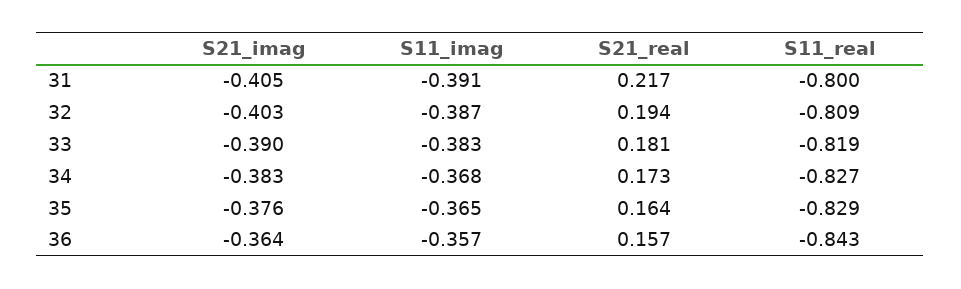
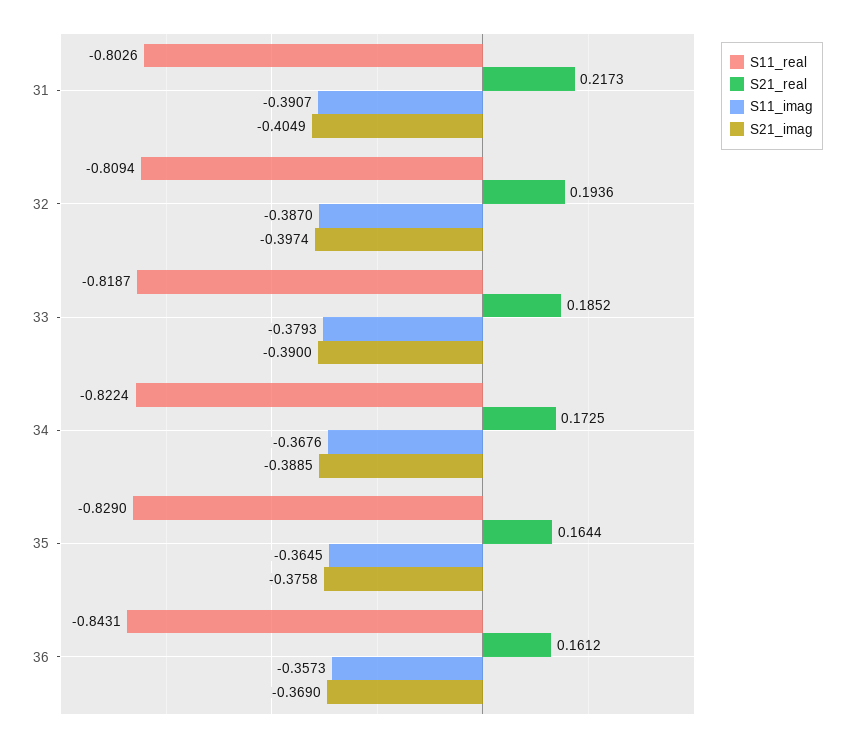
  {
    "S21_imag": {
      "31": -0.4049,
-     "32": -0.403,
+     "32": -0.3974,
      "33": -0.39,
-     "34": -0.383,
+     "34": -0.3885,
      "35": -0.3758,
-     "36": -0.364
+     "36": -0.369
    },
    "S11_imag": {
      "31": -0.3907,
      "32": -0.387,
-     "33": -0.383,
+     "33": -0.3793,
      "34": -0.3676,
      "35": -0.3645,
      "36": -0.3573
    },
    "S21_real": {
      "31": 0.2173,
      "32": 0.1936,
-     "33": 0.181,
+     "33": 0.1852,
      "34": 0.1725,
      "35": 0.1644,
-     "36": 0.157
+     "36": 0.1612
    },
    "S11_real": {
-     "31": -0.8,
+     "31": -0.8026,
      "32": -0.8094,
      "33": -0.8187,
-     "34": -0.827,
+     "34": -0.8224,
      "35": -0.829,
      "36": -0.8431
    }
  }

